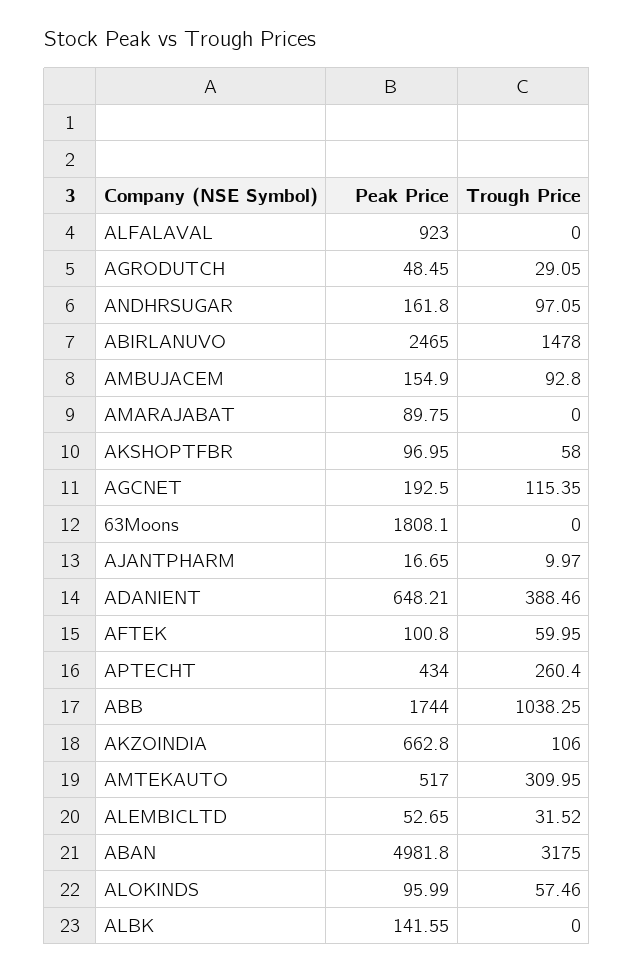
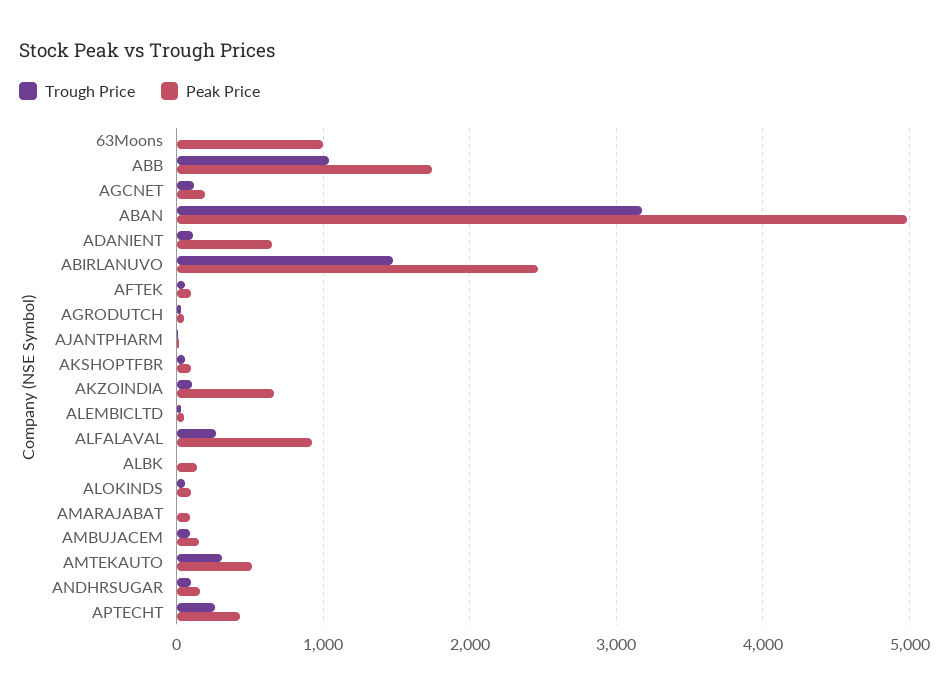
  {
    "Peak Price": {
      "ALFALAVAL": 923,
      "AGRODUTCH": 48.45,
      "ANDHRSUGAR": 161.8,
      "ABIRLANUVO": 2465,
      "AMBUJACEM": 154.9,
      "AMARAJABAT": 89.75,
      "AKSHOPTFBR": 96.95,
      "AGCNET": 192.5,
-     "63Moons": 1808.1,
+     "63Moons": 1000,
      "AJANTPHARM": 16.65,
      "ADANIENT": 648.21,
      "AFTEK": 100.8,
      "APTECHT": 434,
      "ABB": 1744,
      "AKZOINDIA": 662.8,
      "AMTEKAUTO": 517,
      "ALEMBICLTD": 52.65,
      "ABAN": 4981.8,
      "ALOKINDS": 95.99,
      "ALBK": 141.55
    },
    "Trough Price": {
-     "ALFALAVAL": 0,
+     "ALFALAVAL": 300,
      "AGRODUTCH": 29.05,
      "ANDHRSUGAR": 97.05,
      "ABIRLANUVO": 1478,
      "AMBUJACEM": 92.8,
      "AMARAJABAT": 0,
      "AKSHOPTFBR": 58,
      "AGCNET": 115.35,
      "63Moons": 0,
      "AJANTPHARM": 9.97,
-     "ADANIENT": 388.46,
+     "ADANIENT": 100,
      "AFTEK": 59.95,
      "APTECHT": 260.4,
      "ABB": 1038.25,
      "AKZOINDIA": 106,
      "AMTEKAUTO": 309.95,
      "ALEMBICLTD": 31.52,
      "ABAN": 3175,
      "ALOKINDS": 57.46,
      "ALBK": 0
    }
  }

